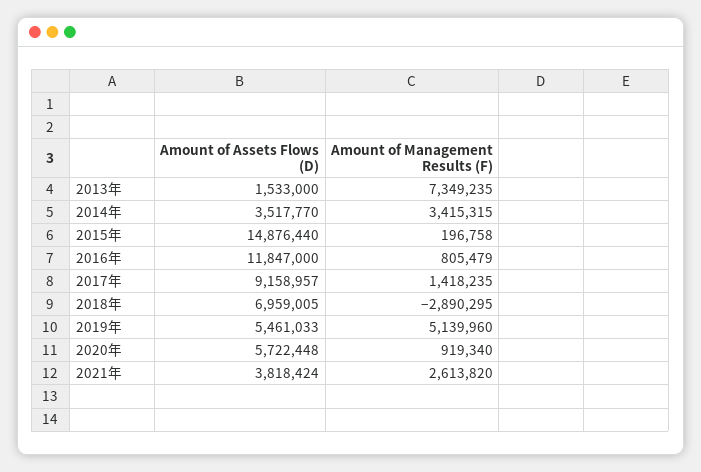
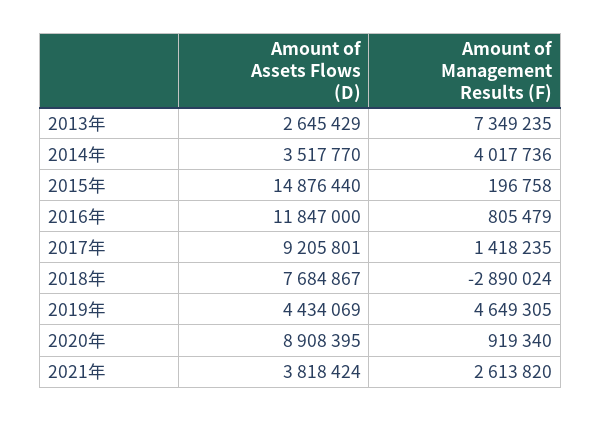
  {
    "Amount of Assets Flows (D)": {
-     "2013年": 1533000,
+     "2013年": 2645429,
      "2014年": 3517770,
      "2015年": 14876440,
      "2016年": 11847000,
-     "2017年": 9158957,
+     "2017年": 9205801,
-     "2018年": 6959005,
+     "2018年": 7684867,
-     "2019年": 5461033,
+     "2019年": 4434069,
-     "2020年": 5722448,
+     "2020年": 8908395,
      "2021年": 3818424
    },
    "Amount of Management Results (F)": {
      "2013年": 7349235,
-     "2014年": 3415315,
+     "2014年": 4017736,
      "2015年": 196758,
      "2016年": 805479,
      "2017年": 1418235,
-     "2018年": -2890295,
+     "2018年": -2890024,
-     "2019年": 5139960,
+     "2019年": 4649305,
      "2020年": 919340,
      "2021年": 2613820
    }
  }

